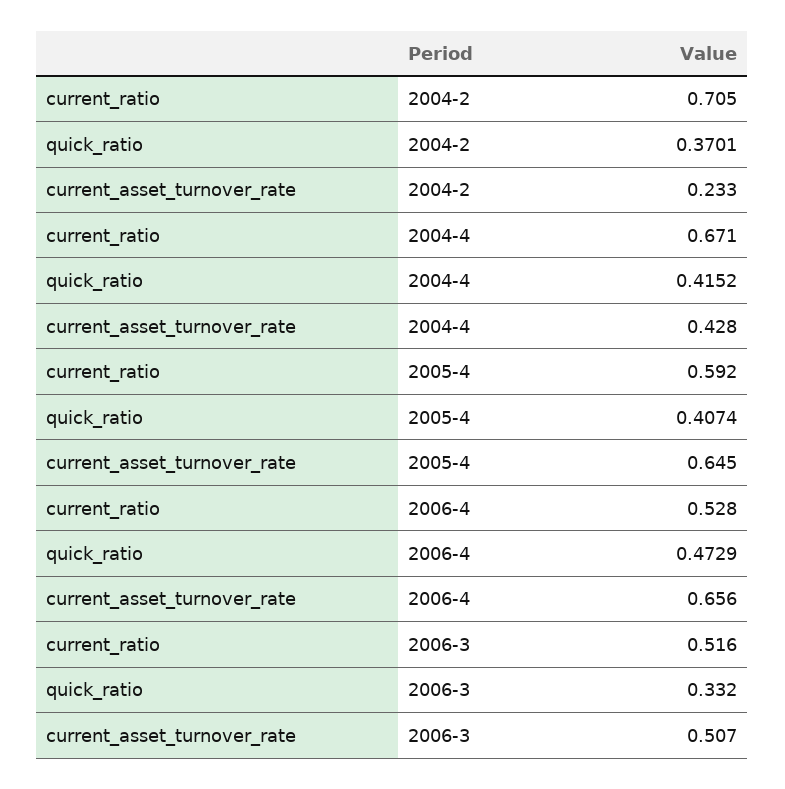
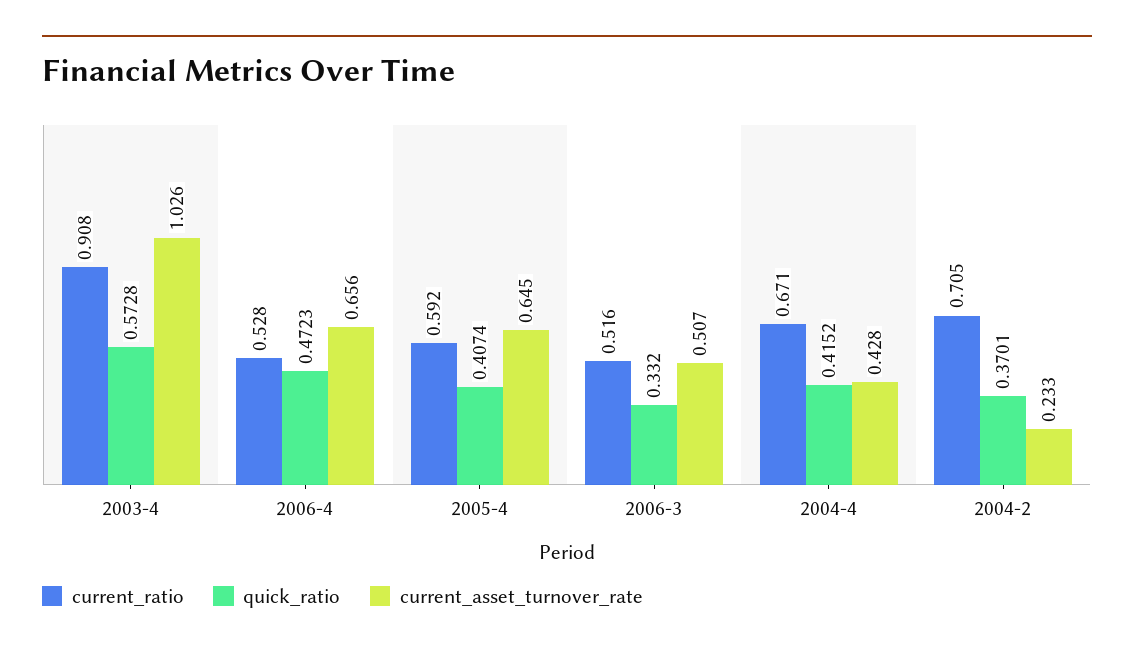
  {
    "current_ratio": {
      "2004-2": 0.705,
      "2004-4": 0.671,
      "2005-4": 0.592,
      "2006-4": 0.528,
-     "2006-3": 0.516
+     "2006-3": 0.516,
+     "2003-4": 0.908
    },
    "quick_ratio": {
      "2004-2": 0.3701,
      "2004-4": 0.4152,
      "2005-4": 0.4074,
-     "2006-4": 0.4729,
+     "2006-4": 0.4723,
-     "2006-3": 0.332
+     "2006-3": 0.332,
+     "2003-4": 0.5728
    },
    "current_asset_turnover_rate": {
      "2004-2": 0.233,
      "2004-4": 0.428,
      "2005-4": 0.645,
      "2006-4": 0.656,
-     "2006-3": 0.507
+     "2006-3": 0.507,
+     "2003-4": 1.026
    }
  }

